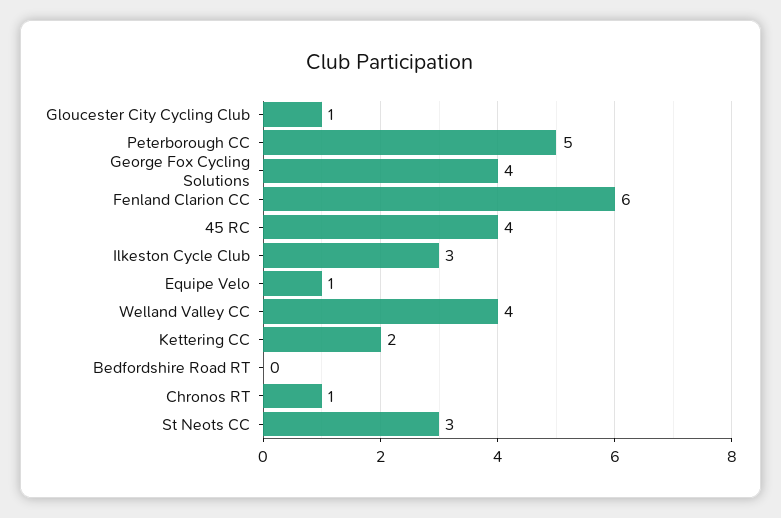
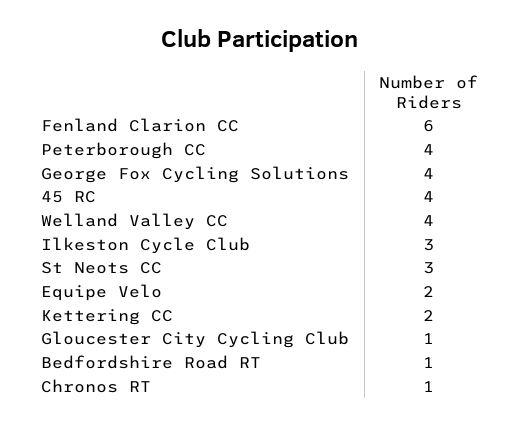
  {
    "Gloucester City Cycling Club": 1,
-   "Peterborough CC": 5,
+   "Peterborough CC": 4,
    "George Fox Cycling Solutions": 4,
    "Fenland Clarion CC": 6,
    "45 RC": 4,
    "Ilkeston Cycle Club": 3,
-   "Equipe Velo": 1,
+   "Equipe Velo": 2,
    "Welland Valley CC": 4,
    "Kettering CC": 2,
-   "Bedfordshire Road RT": 0,
+   "Bedfordshire Road RT": 1,
    "Chronos RT": 1,
    "St Neots CC": 3
  }

